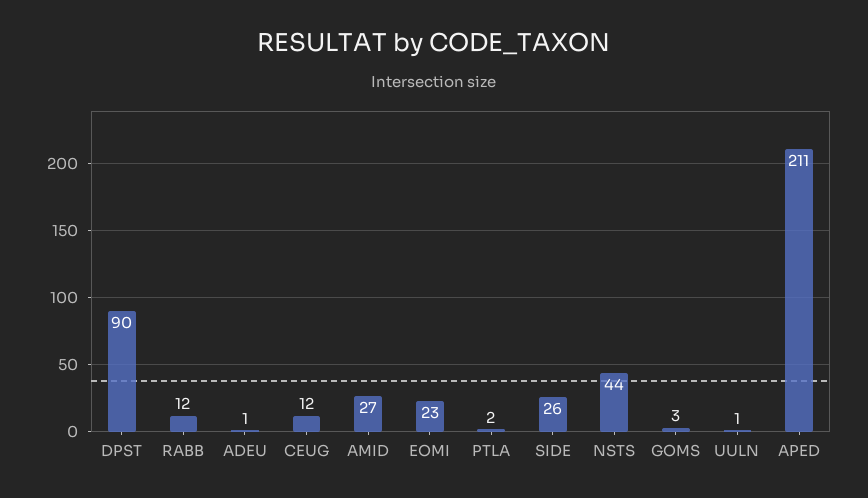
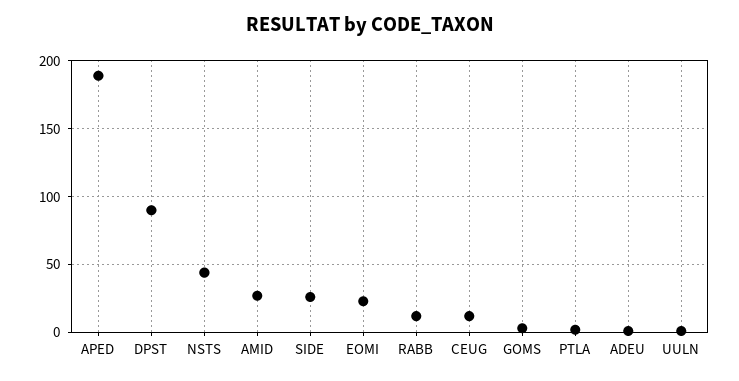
  {
    "DPST": 90,
    "RABB": 12,
    "ADEU": 1,
    "CEUG": 12,
    "AMID": 27,
    "EOMI": 23,
    "PTLA": 2,
    "SIDE": 26,
    "NSTS": 44,
    "GOMS": 3,
    "UULN": 1,
-   "APED": 211
+   "APED": 190
  }

